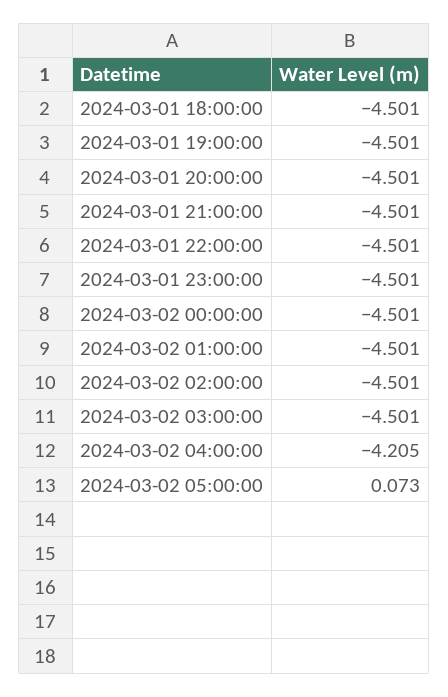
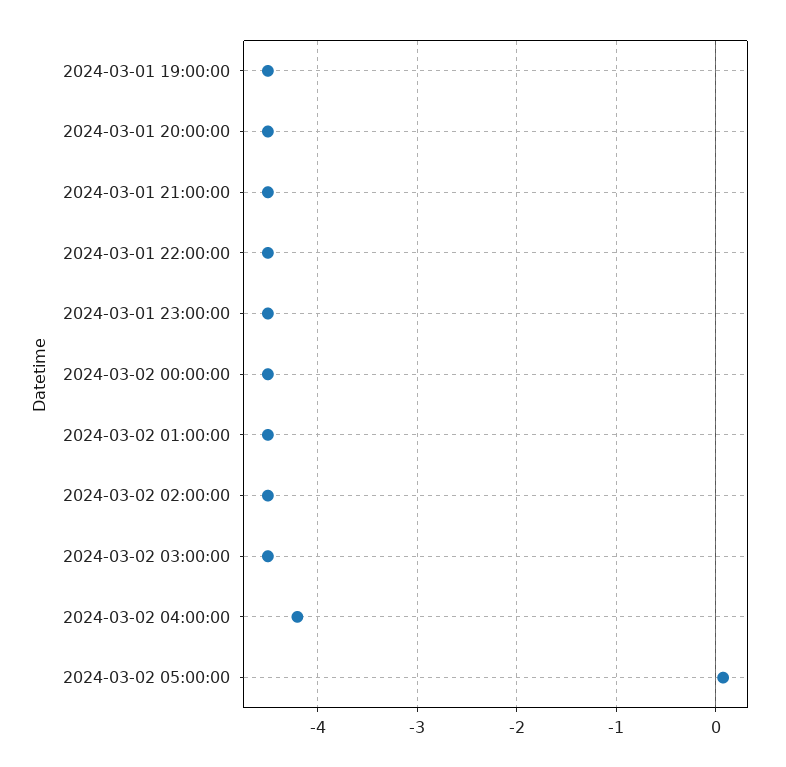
  {
-   "2024-03-01 18:00:00": -4.501,
    "2024-03-01 19:00:00": -4.501,
    "2024-03-01 20:00:00": -4.501,
    "2024-03-01 21:00:00": -4.501,
    "2024-03-01 22:00:00": -4.501,
    "2024-03-01 23:00:00": -4.501,
    "2024-03-02 00:00:00": -4.501,
    "2024-03-02 01:00:00": -4.501,
    "2024-03-02 02:00:00": -4.501,
    "2024-03-02 03:00:00": -4.501,
    "2024-03-02 04:00:00": -4.205,
    "2024-03-02 05:00:00": 0.073
  }

